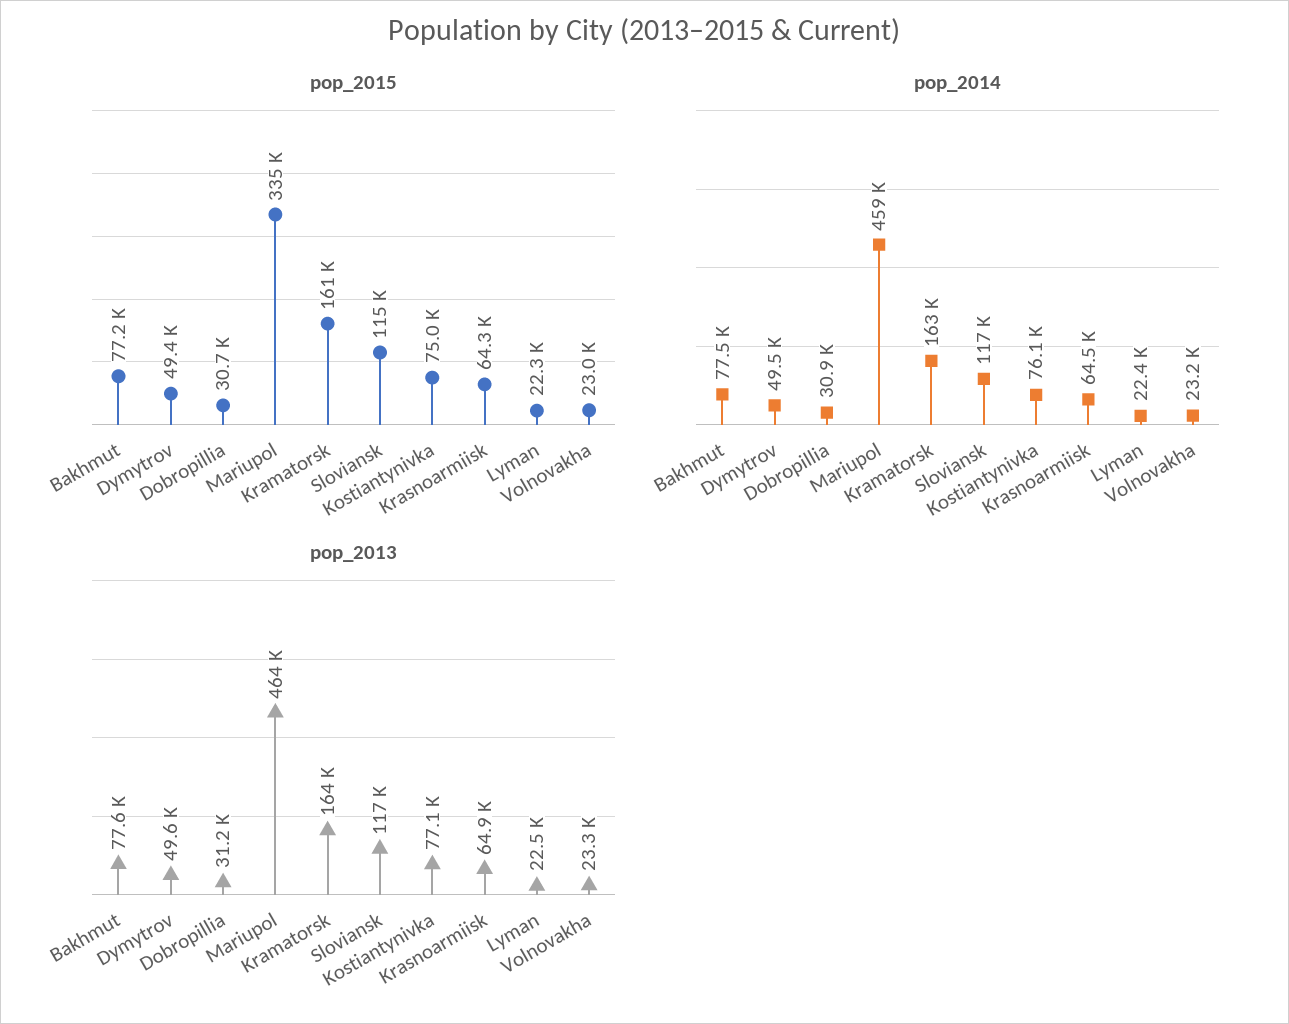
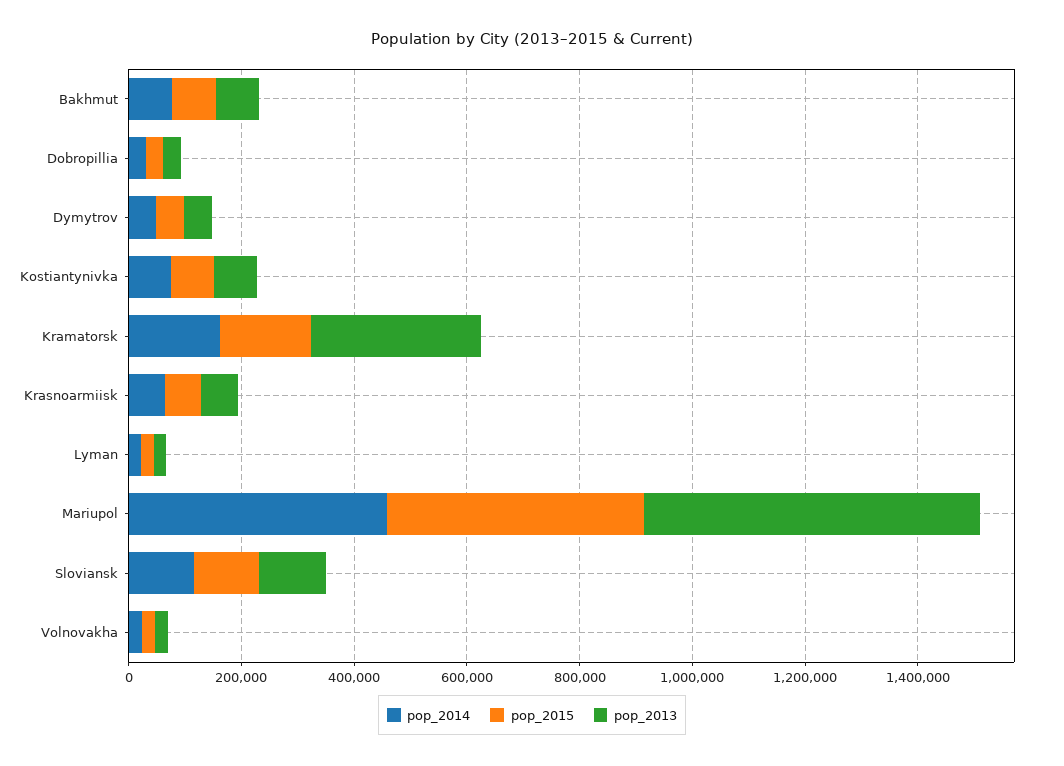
  {
    "pop_2015": {
      "Bakhmut": 77200,
      "Dymytrov": 49400,
      "Dobropillia": 30700,
-     "Mariupol": 335000,
+     "Mariupol": 450000,
      "Kramatorsk": 161000,
      "Sloviansk": 115000,
      "Kostiantynivka": 75000,
      "Krasnoarmiisk": 64300,
      "Lyman": 22300,
      "Volnovakha": 23000
    },
    "pop_2014": {
      "Bakhmut": 77500,
      "Dymytrov": 49500,
      "Dobropillia": 30900,
      "Mariupol": 459000,
      "Kramatorsk": 163000,
      "Sloviansk": 117000,
      "Kostiantynivka": 76100,
      "Krasnoarmiisk": 64500,
      "Lyman": 22400,
      "Volnovakha": 23200
    },
    "pop_2013": {
      "Bakhmut": 77600,
      "Dymytrov": 49600,
      "Dobropillia": 31200,
-     "Mariupol": 464000,
+     "Mariupol": 600000,
-     "Kramatorsk": 164000,
+     "Kramatorsk": 300000,
      "Sloviansk": 117000,
      "Kostiantynivka": 77100,
      "Krasnoarmiisk": 64900,
      "Lyman": 22500,
      "Volnovakha": 23300
    }
  }

